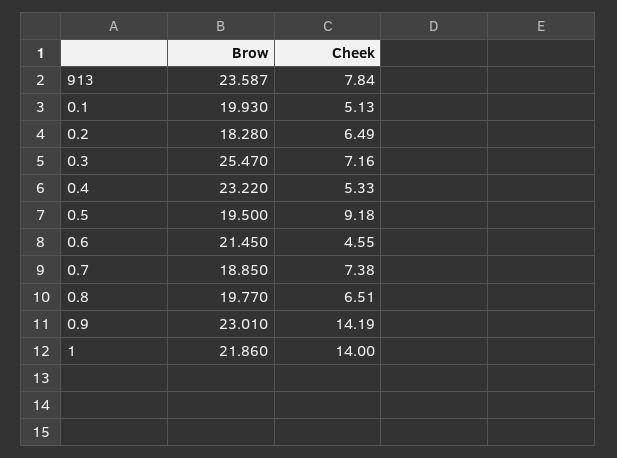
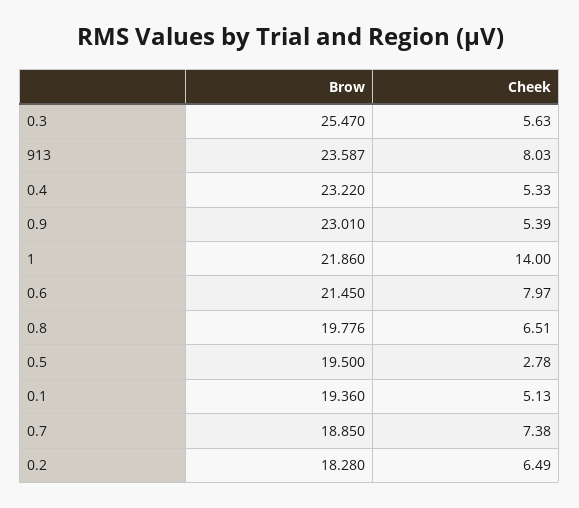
  {
    "Brow": {
      "913": 23.587,
-     "0.1": 19.93,
+     "0.1": 19.36,
      "0.2": 18.28,
      "0.3": 25.47,
      "0.4": 23.22,
      "0.5": 19.5,
      "0.6": 21.45,
      "0.7": 18.85,
-     "0.8": 19.77,
+     "0.8": 19.776,
      "0.9": 23.01,
      "1": 21.86
    },
    "Cheek": {
-     "913": 7.84,
+     "913": 8.03,
      "0.1": 5.13,
      "0.2": 6.49,
-     "0.3": 7.16,
+     "0.3": 5.63,
      "0.4": 5.33,
-     "0.5": 9.18,
+     "0.5": 2.78,
-     "0.6": 4.55,
+     "0.6": 7.97,
      "0.7": 7.38,
      "0.8": 6.51,
-     "0.9": 14.19,
+     "0.9": 5.39,
      "1": 14
    }
  }

